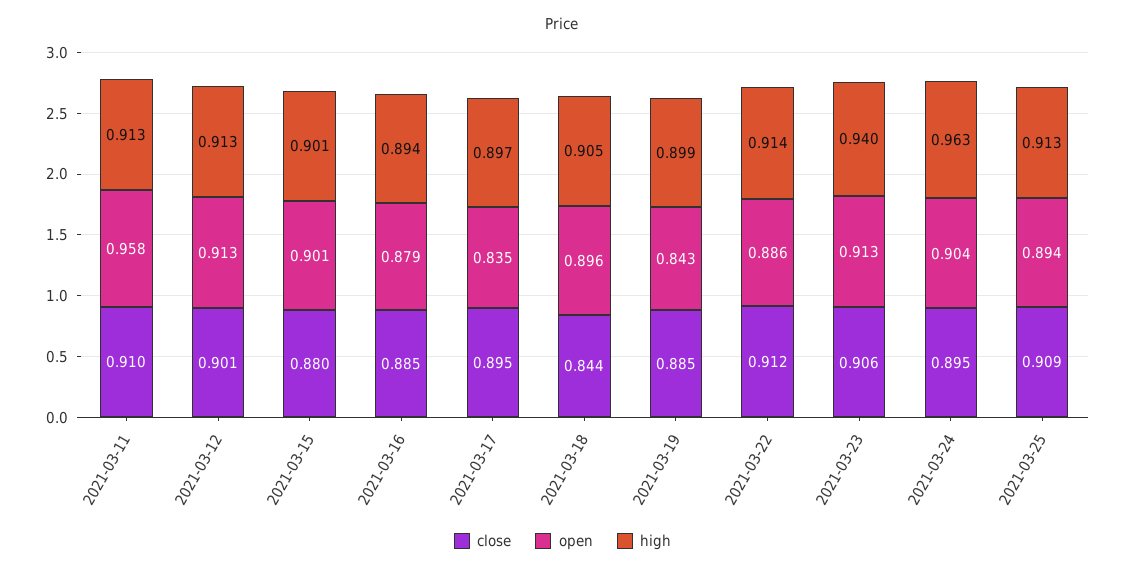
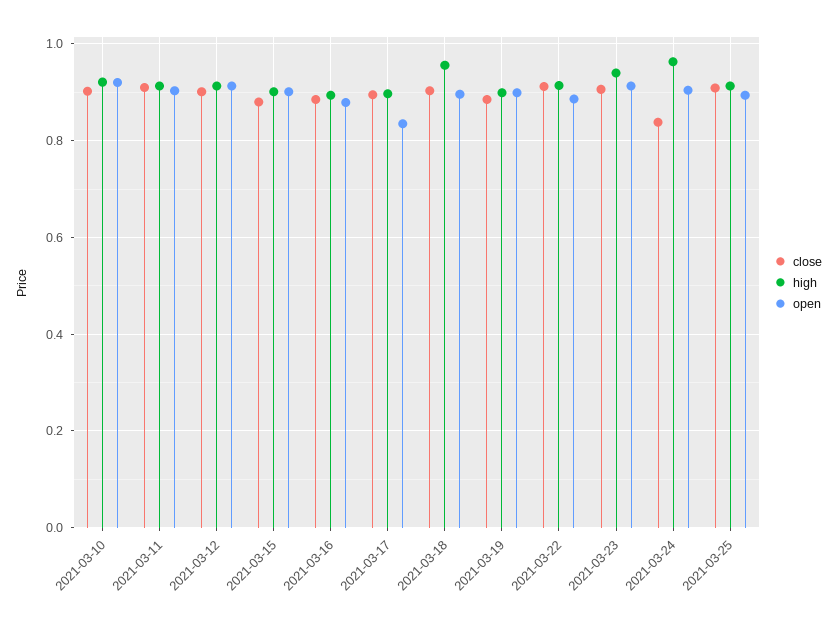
  {
    "close": {
      "2021-03-11": 0.91,
      "2021-03-12": 0.901,
      "2021-03-15": 0.88,
      "2021-03-16": 0.885,
      "2021-03-17": 0.895,
-     "2021-03-18": 0.844,
+     "2021-03-18": 0.9,
      "2021-03-19": 0.885,
      "2021-03-22": 0.912,
      "2021-03-23": 0.906,
-     "2021-03-24": 0.895,
+     "2021-03-24": 0.84,
-     "2021-03-25": 0.909
+     "2021-03-25": 0.909,
+     "2021-03-10": 0.9
    },
    "open": {
-     "2021-03-11": 0.958,
+     "2021-03-11": 0.9,
      "2021-03-12": 0.913,
      "2021-03-15": 0.901,
      "2021-03-16": 0.879,
      "2021-03-17": 0.835,
      "2021-03-18": 0.896,
-     "2021-03-19": 0.843,
+     "2021-03-19": 0.9,
      "2021-03-22": 0.886,
      "2021-03-23": 0.913,
      "2021-03-24": 0.904,
-     "2021-03-25": 0.894
+     "2021-03-25": 0.894,
+     "2021-03-10": 0.92
    },
    "high": {
      "2021-03-11": 0.913,
      "2021-03-12": 0.913,
      "2021-03-15": 0.901,
      "2021-03-16": 0.894,
      "2021-03-17": 0.897,
-     "2021-03-18": 0.905,
+     "2021-03-18": 0.96,
      "2021-03-19": 0.899,
      "2021-03-22": 0.914,
      "2021-03-23": 0.94,
      "2021-03-24": 0.963,
-     "2021-03-25": 0.913
+     "2021-03-25": 0.913,
+     "2021-03-10": 0.92
    }
  }

